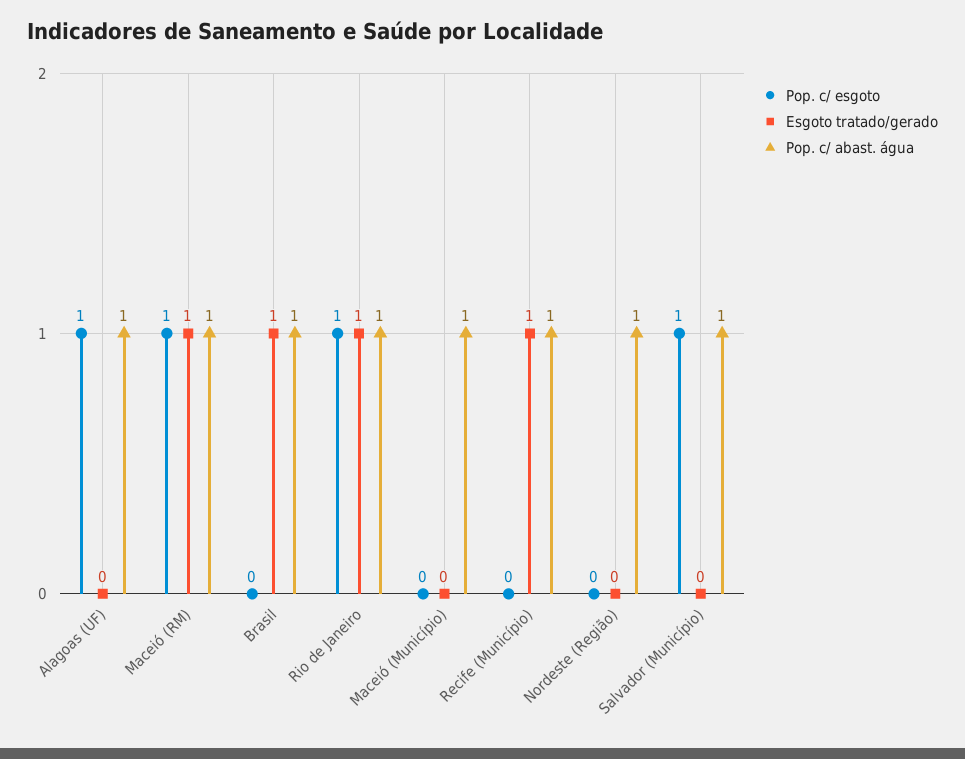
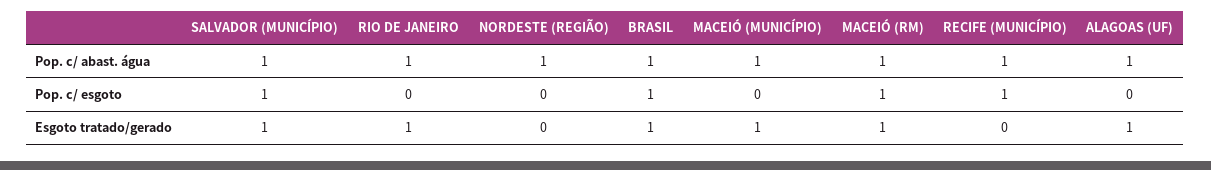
  {
    "Pop. c/ esgoto": {
-     "Alagoas (UF)": 1,
+     "Alagoas (UF)": 0,
      "Maceió (RM)": 1,
-     "Brasil": 0,
+     "Brasil": 1,
-     "Rio de Janeiro": 1,
+     "Rio de Janeiro": 0,
      "Maceió (Município)": 0,
-     "Recife (Município)": 0,
+     "Recife (Município)": 1,
      "Nordeste (Região)": 0,
      "Salvador (Município)": 1
    },
    "Esgoto tratado/gerado": {
-     "Alagoas (UF)": 0,
+     "Alagoas (UF)": 1,
      "Maceió (RM)": 1,
      "Brasil": 1,
      "Rio de Janeiro": 1,
-     "Maceió (Município)": 0,
+     "Maceió (Município)": 1,
-     "Recife (Município)": 1,
+     "Recife (Município)": 0,
      "Nordeste (Região)": 0,
-     "Salvador (Município)": 0
+     "Salvador (Município)": 1
    },
    "Pop. c/ abast. água": {
      "Alagoas (UF)": 1,
      "Maceió (RM)": 1,
      "Brasil": 1,
      "Rio de Janeiro": 1,
      "Maceió (Município)": 1,
      "Recife (Município)": 1,
      "Nordeste (Região)": 1,
      "Salvador (Município)": 1
    }
  }

